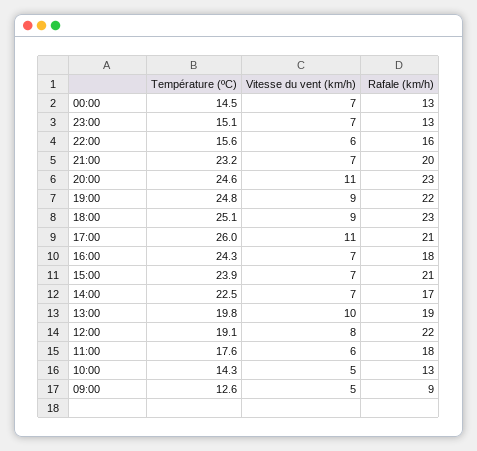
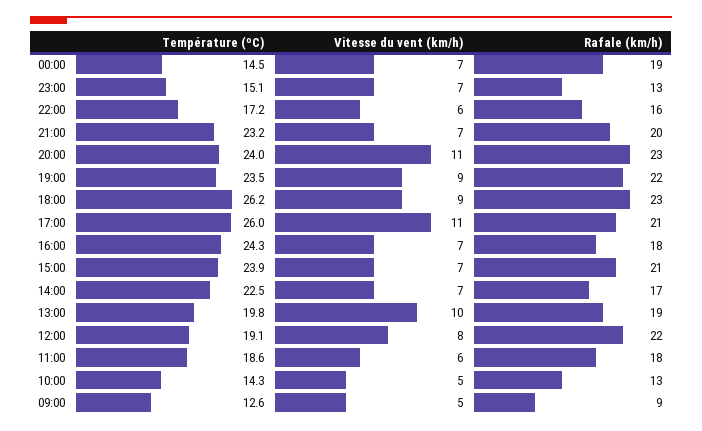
  {
    "Température (ºC)": {
      "00:00": 14.5,
      "23:00": 15.1,
-     "22:00": 15.6,
+     "22:00": 17.2,
      "21:00": 23.2,
-     "20:00": 24.6,
+     "20:00": 24,
-     "19:00": 24.8,
+     "19:00": 23.5,
-     "18:00": 25.1,
+     "18:00": 26.2,
      "17:00": 26,
      "16:00": 24.3,
      "15:00": 23.9,
      "14:00": 22.5,
      "13:00": 19.8,
      "12:00": 19.1,
-     "11:00": 17.6,
+     "11:00": 18.6,
      "10:00": 14.3,
      "09:00": 12.6
    },
    "Vitesse du vent (km/h)": {
      "00:00": 7,
      "23:00": 7,
      "22:00": 6,
      "21:00": 7,
      "20:00": 11,
      "19:00": 9,
      "18:00": 9,
      "17:00": 11,
      "16:00": 7,
      "15:00": 7,
      "14:00": 7,
      "13:00": 10,
      "12:00": 8,
      "11:00": 6,
      "10:00": 5,
      "09:00": 5
    },
    "Rafale (km/h)": {
-     "00:00": 13,
+     "00:00": 19,
      "23:00": 13,
      "22:00": 16,
      "21:00": 20,
      "20:00": 23,
      "19:00": 22,
      "18:00": 23,
      "17:00": 21,
      "16:00": 18,
      "15:00": 21,
      "14:00": 17,
      "13:00": 19,
      "12:00": 22,
      "11:00": 18,
      "10:00": 13,
      "09:00": 9
    }
  }

